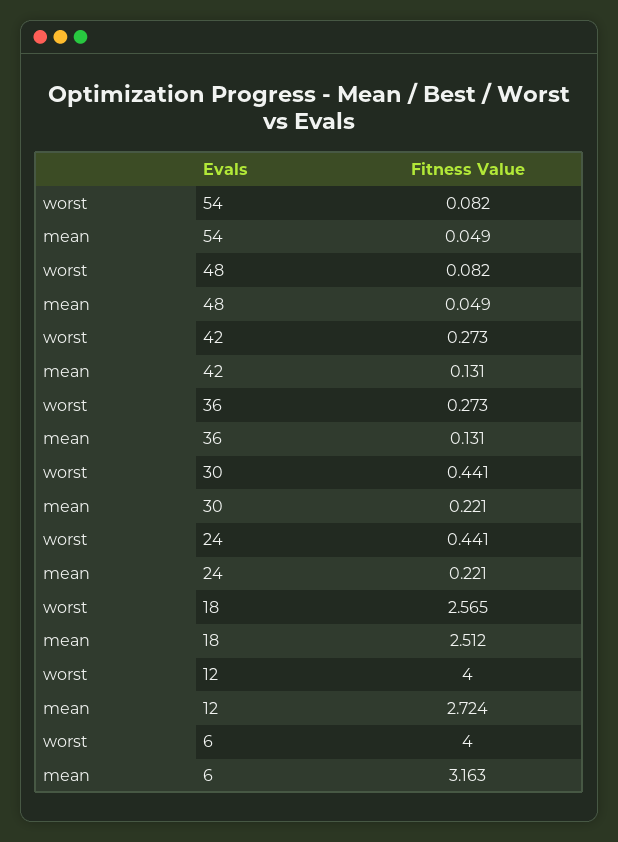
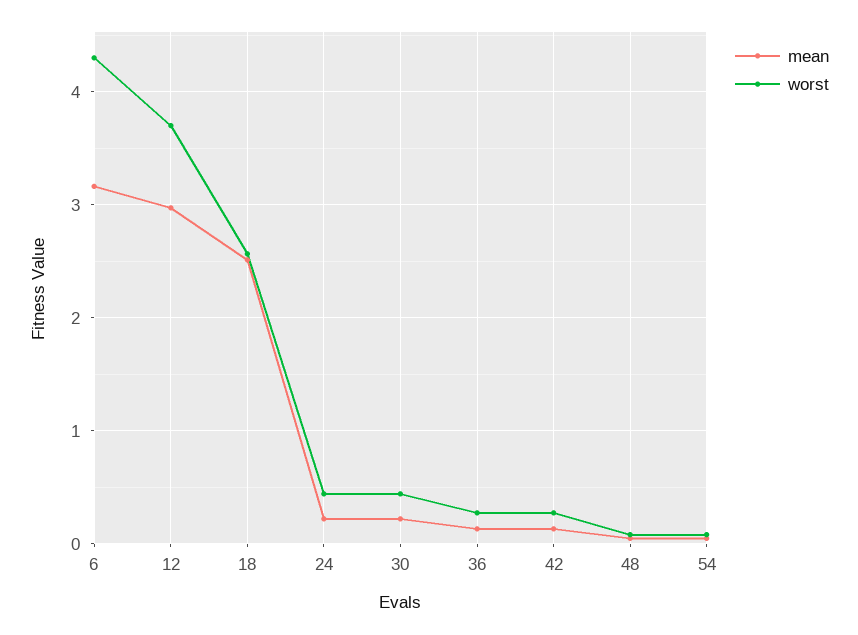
  {
    "worst": {
      "54": 0.082,
      "48": 0.082,
      "42": 0.273,
      "36": 0.273,
      "30": 0.441,
      "24": 0.441,
      "18": 2.565,
-     "12": 4,
+     "12": 3.7,
-     "6": 4
+     "6": 4.3
    },
    "mean": {
      "54": 0.049,
      "48": 0.049,
      "42": 0.131,
      "36": 0.131,
      "30": 0.221,
      "24": 0.221,
      "18": 2.512,
-     "12": 2.724,
+     "12": 3,
      "6": 3.163
    }
  }

